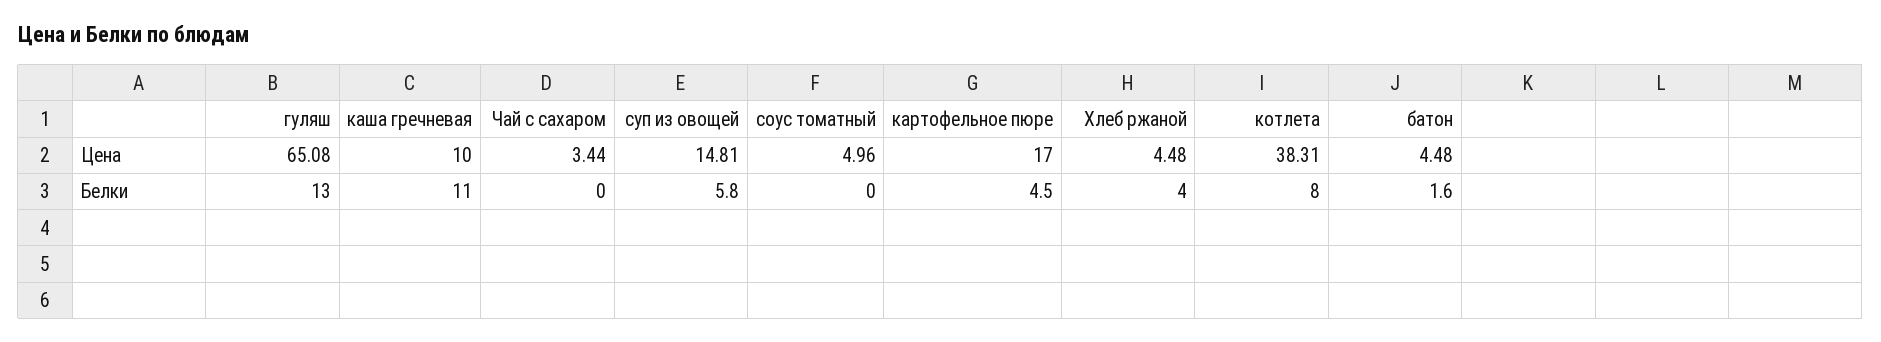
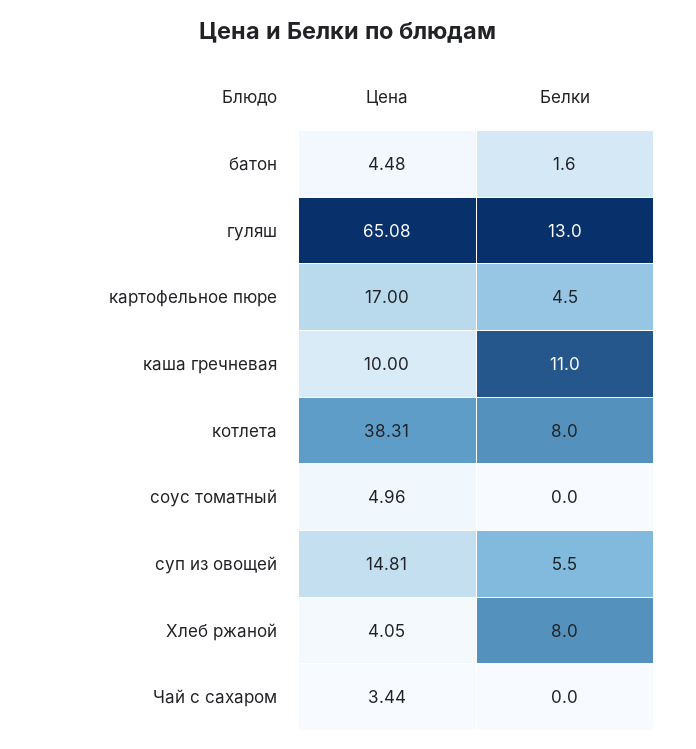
  {
    "гуляш": {
      "Цена": 65.08,
      "Белки": 13
    },
    "каша гречневая": {
      "Цена": 10,
      "Белки": 11
    },
    "Чай с сахаром": {
      "Цена": 3.44,
      "Белки": 0
    },
    "суп из овощей": {
      "Цена": 14.81,
-     "Белки": 5.8
+     "Белки": 5.5
    },
    "соус томатный": {
      "Цена": 4.96,
      "Белки": 0
    },
    "картофельное пюре": {
      "Цена": 17,
      "Белки": 4.5
    },
    "Хлеб ржаной": {
-     "Цена": 4.48,
+     "Цена": 4.05,
-     "Белки": 4
+     "Белки": 8
    },
    "котлета": {
      "Цена": 38.31,
      "Белки": 8
    },
    "батон": {
      "Цена": 4.48,
      "Белки": 1.6
    }
  }

